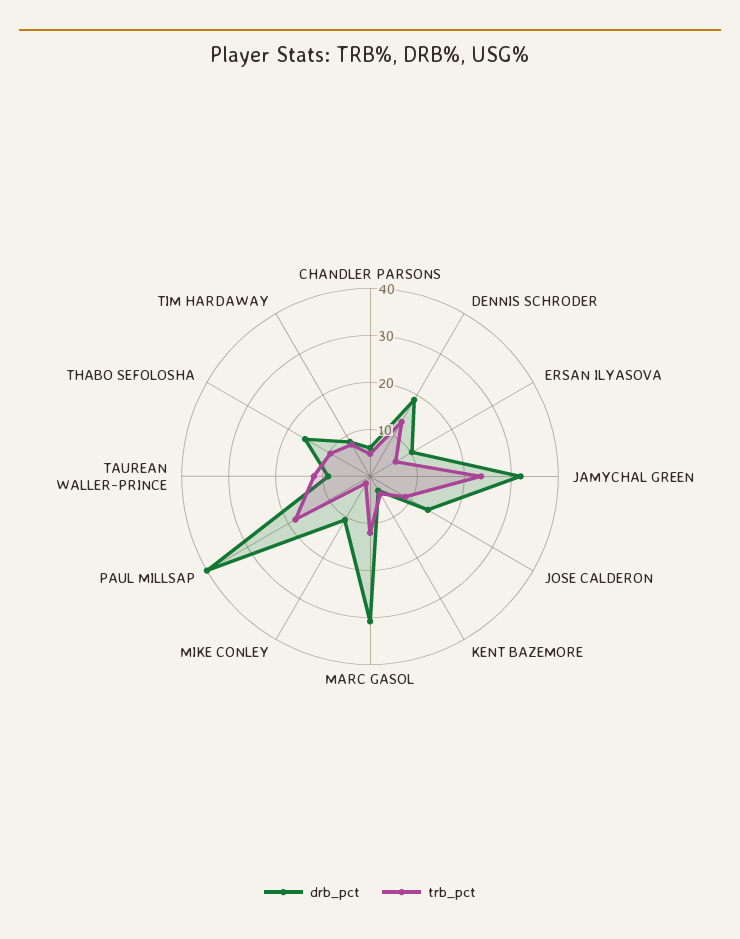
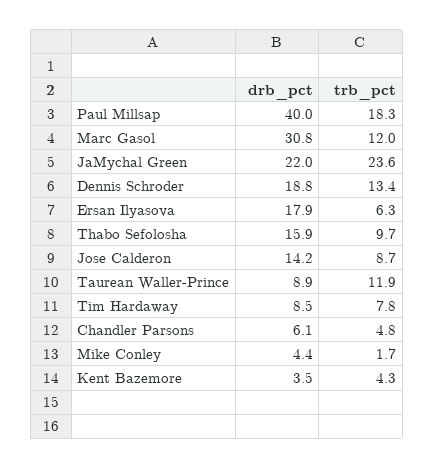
  {
    "drb_pct": {
      "CHANDLER PARSONS": 6.1,
      "DENNIS SCHRODER": 18.8,
-     "ERSAN ILYASOVA": 10,
+     "ERSAN ILYASOVA": 17.9,
-     "JAMYCHAL GREEN": 32,
+     "JAMYCHAL GREEN": 22,
      "JOSE CALDERON": 14.2,
      "KENT BAZEMORE": 3.5,
      "MARC GASOL": 30.8,
-     "MIKE CONLEY": 10,
+     "MIKE CONLEY": 4.4,
      "PAUL MILLSAP": 40,
      "TAUREAN WALLER-PRINCE": 8.9,
      "THABO SEFOLOSHA": 15.9,
      "TIM HARDAWAY": 8.5
    },
    "trb_pct": {
      "CHANDLER PARSONS": 4.8,
      "DENNIS SCHRODER": 13.4,
      "ERSAN ILYASOVA": 6.3,
      "JAMYCHAL GREEN": 23.6,
      "JOSE CALDERON": 8.7,
      "KENT BAZEMORE": 4.3,
      "MARC GASOL": 12,
      "MIKE CONLEY": 1.7,
      "PAUL MILLSAP": 18.3,
      "TAUREAN WALLER-PRINCE": 11.9,
      "THABO SEFOLOSHA": 9.7,
      "TIM HARDAWAY": 7.8
    }
  }

